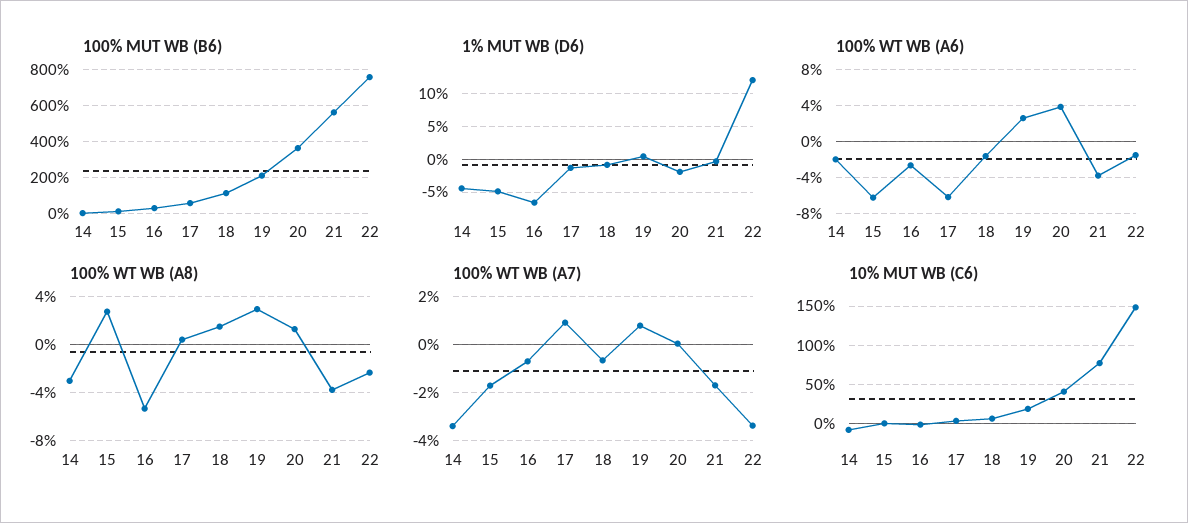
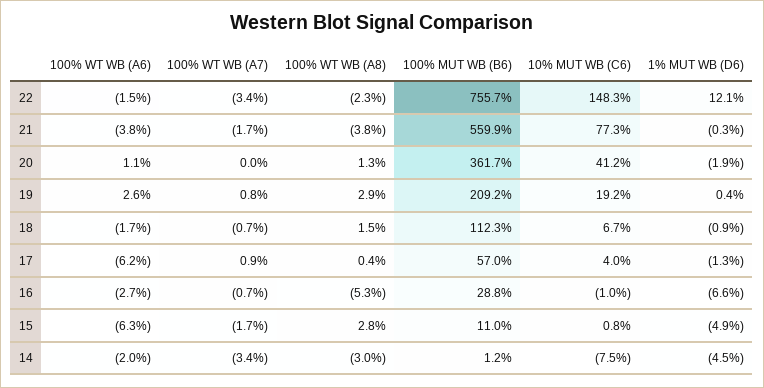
  {
    "100% MUT WB (B6)": {
      "14": 1.2,
      "15": 11,
      "16": 28.8,
      "17": 57,
      "18": 112.3,
      "19": 209.2,
      "20": 361.7,
      "21": 559.9,
      "22": 755.7
    },
    "1% MUT WB (D6)": {
      "14": -4.5,
      "15": -4.9,
      "16": -6.6,
      "17": -1.3,
      "18": -0.9,
      "19": 0.4,
      "20": -1.9,
      "21": -0.3,
      "22": 12.1
    },
    "100% WT WB (A6)": {
      "14": -2,
      "15": -6.3,
      "16": -2.7,
      "17": -6.2,
      "18": -1.7,
      "19": 2.6,
-     "20": 4,
+     "20": 1.1,
      "21": -3.8,
      "22": -1.5
    },
    "100% WT WB (A8)": {
      "14": -3,
      "15": 2.8,
      "16": -5.3,
      "17": 0.4,
      "18": 1.5,
      "19": 2.9,
      "20": 1.3,
      "21": -3.8,
      "22": -2.3
    },
    "100% WT WB (A7)": {
      "14": -3.4,
      "15": -1.7,
      "16": -0.7,
      "17": 0.9,
      "18": -0.7,
      "19": 0.8,
      "20": 0,
      "21": -1.7,
      "22": -3.4
    },
    "10% MUT WB (C6)": {
      "14": -7.5,
      "15": 0.8,
      "16": -1,
      "17": 4,
      "18": 6.7,
      "19": 19.2,
      "20": 41.2,
      "21": 77.3,
      "22": 148.3
    }
  }

